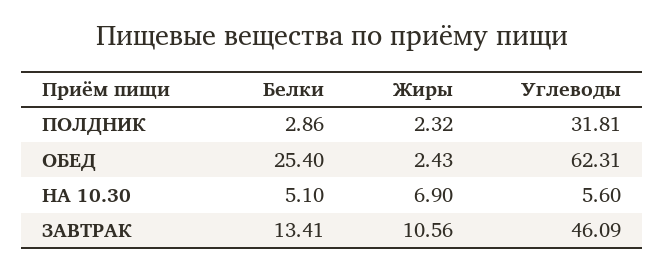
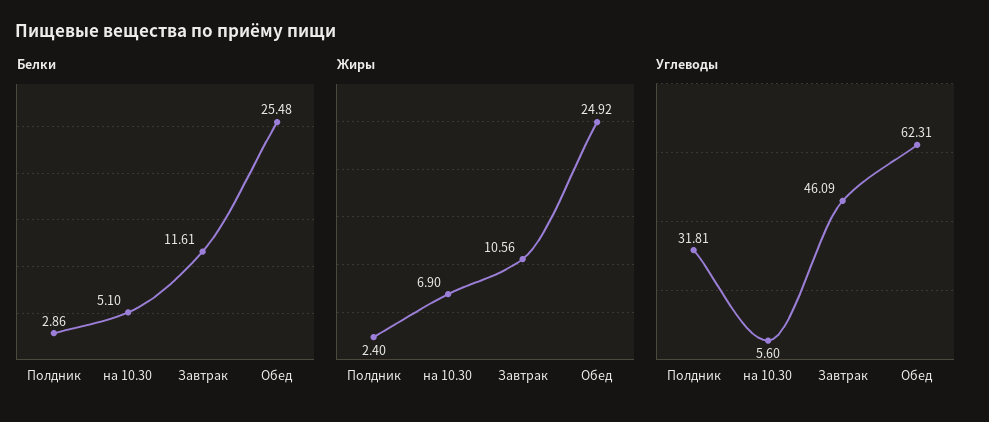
  {
    "Белки": {
      "ПОЛДНИК": 2.86,
-     "ОБЕД": 25.4,
+     "ОБЕД": 25.48,
      "НА 10.30": 5.1,
-     "ЗАВТРАК": 13.41
+     "ЗАВТРАК": 11.61
    },
    "Жиры": {
-     "ПОЛДНИК": 2.32,
+     "ПОЛДНИК": 2.4,
-     "ОБЕД": 2.43,
+     "ОБЕД": 24.92,
      "НА 10.30": 6.9,
      "ЗАВТРАК": 10.56
    },
    "Углеводы": {
      "ПОЛДНИК": 31.81,
      "ОБЕД": 62.31,
      "НА 10.30": 5.6,
      "ЗАВТРАК": 46.09
    }
  }

